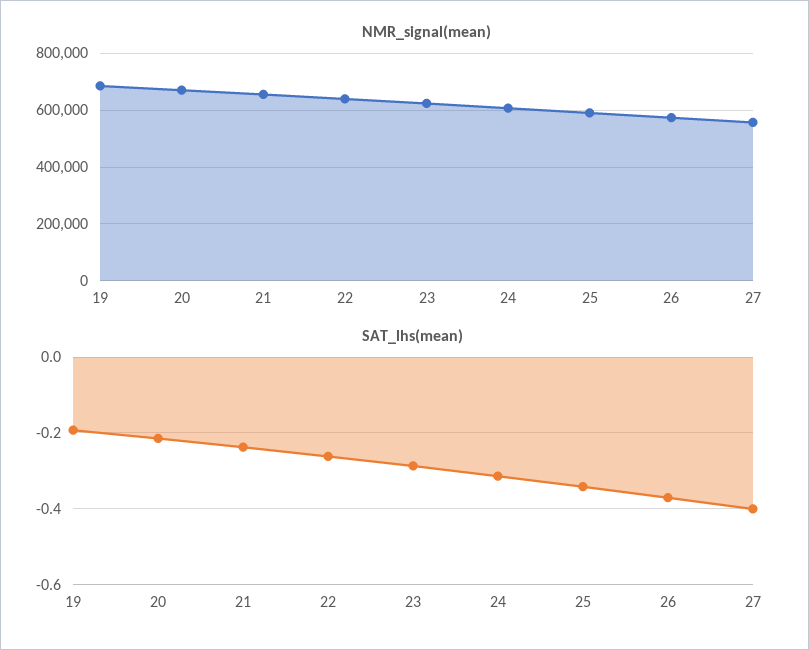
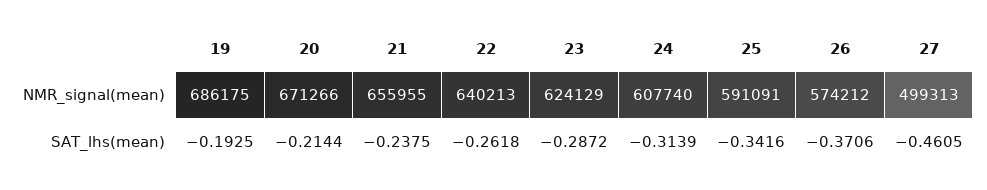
  {
    "NMR_signal(mean)": {
      "19": 686175,
      "20": 671266,
      "21": 655955,
      "22": 640213,
      "23": 624129,
      "24": 607740,
      "25": 591091,
      "26": 574212,
-     "27": 550000
+     "27": 499313
    },
    "SAT_lhs(mean)": {
      "19": -0.1925,
      "20": -0.2144,
      "21": -0.2375,
      "22": -0.2618,
      "23": -0.2872,
      "24": -0.3139,
      "25": -0.3416,
      "26": -0.3706,
-     "27": -0.4
+     "27": -0.4605
    }
  }

